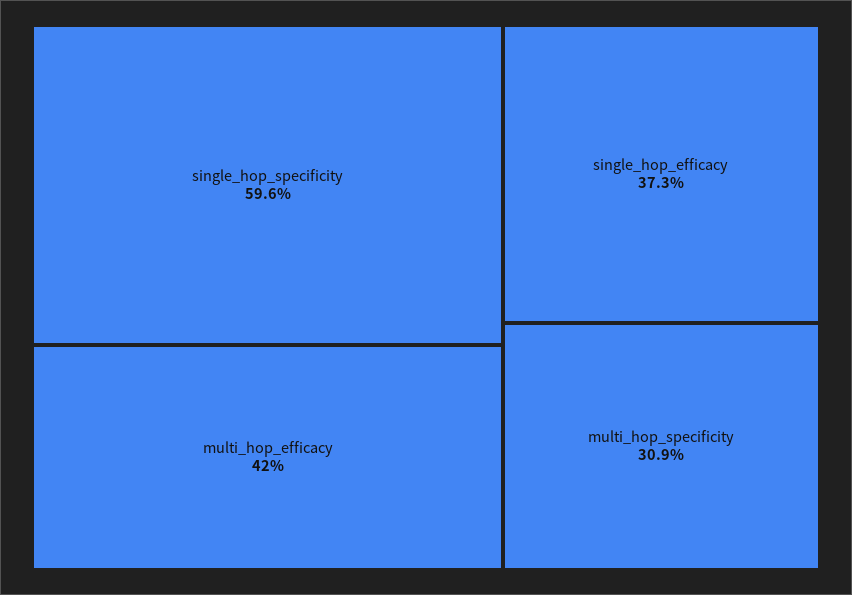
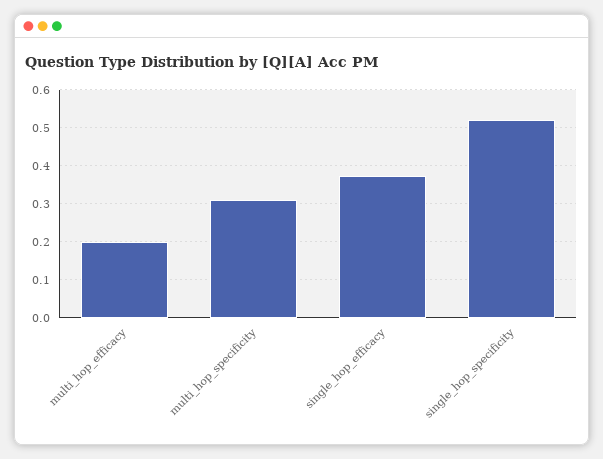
  {
-   "single_hop_specificity": 0.596,
+   "single_hop_specificity": 0.52,
-   "multi_hop_efficacy": 0.42,
+   "multi_hop_efficacy": 0.2,
    "single_hop_efficacy": 0.373,
    "multi_hop_specificity": 0.309
  }

